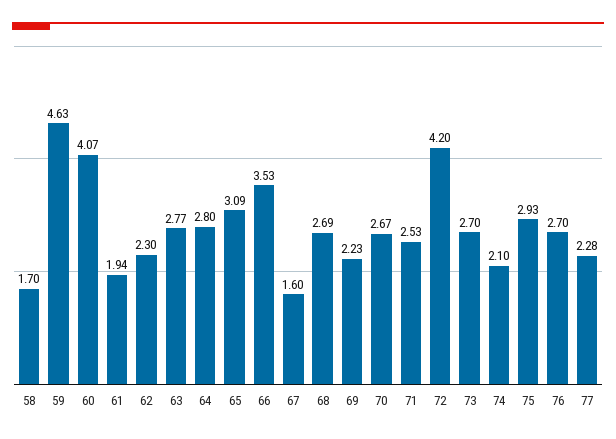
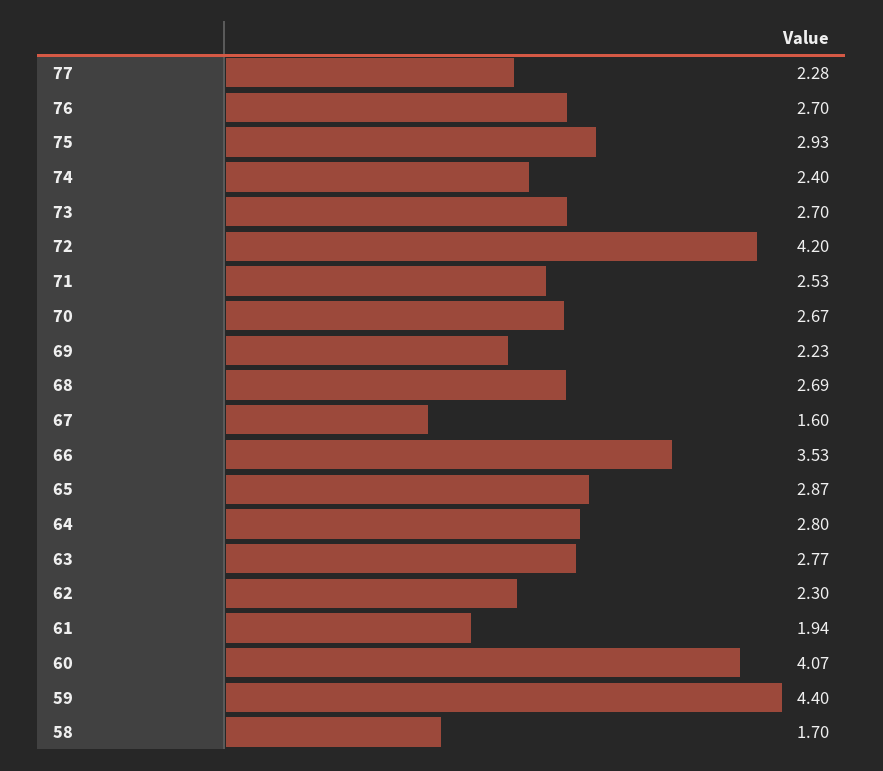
  {
    "58": 1.7,
-   "59": 4.63,
+   "59": 4.4,
    "60": 4.07,
    "61": 1.94,
    "62": 2.3,
    "63": 2.77,
    "64": 2.8,
-   "65": 3.09,
+   "65": 2.87,
    "66": 3.53,
    "67": 1.6,
    "68": 2.69,
    "69": 2.23,
    "70": 2.67,
    "71": 2.53,
    "72": 4.2,
    "73": 2.7,
-   "74": 2.1,
+   "74": 2.4,
    "75": 2.93,
    "76": 2.7,
    "77": 2.28
  }

